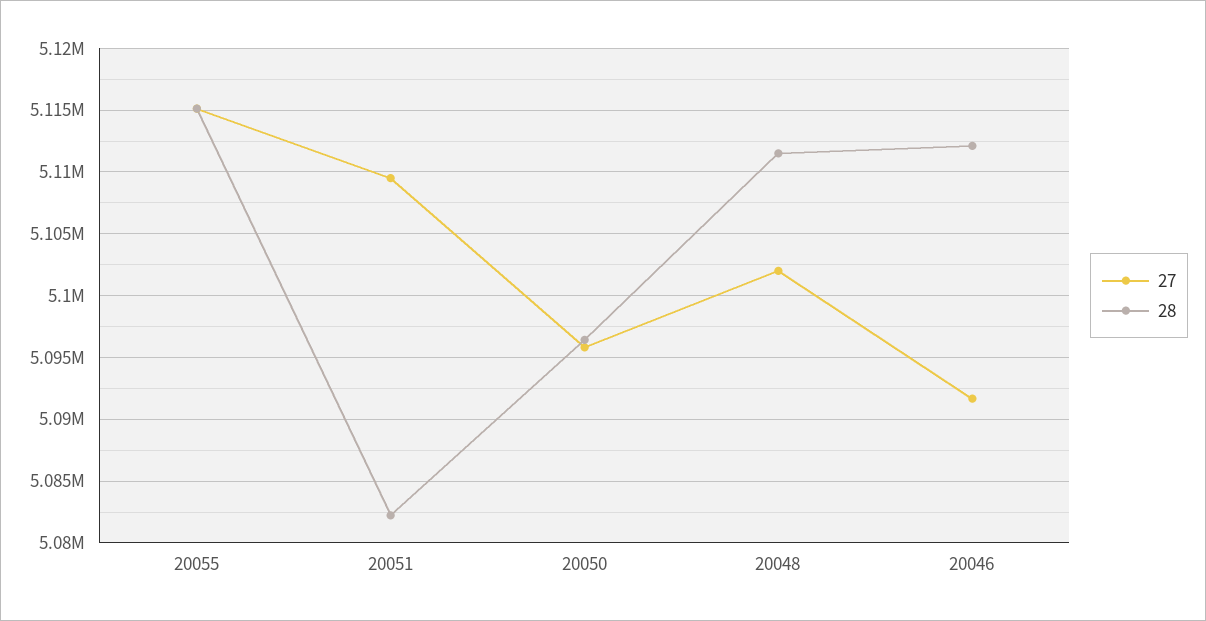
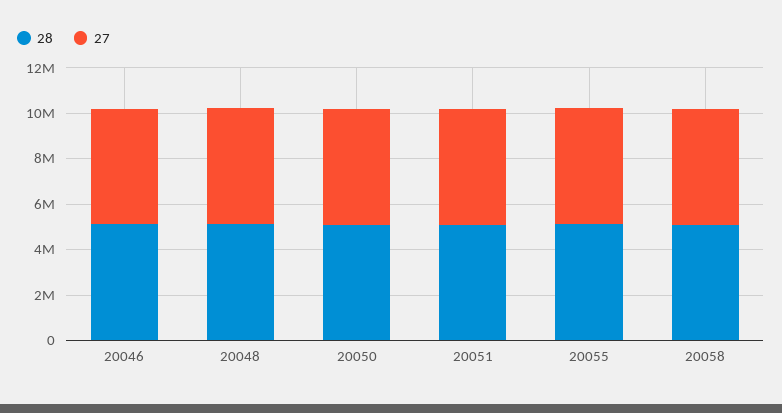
  {
    "27": {
      "20055": 5115000,
      "20051": 5109500,
      "20050": 5096000,
      "20048": 5102000,
-     "20046": 5091500
+     "20046": 5091500,
+     "20058": 5000000
    },
    "28": {
      "20055": 5115000,
      "20051": 5082000,
      "20050": 5096500,
      "20048": 5111500,
-     "20046": 5112000
+     "20046": 5112000,
+     "20058": 5000000
    }
  }

